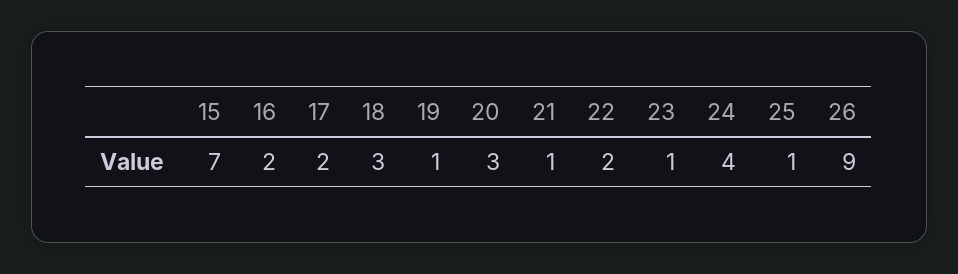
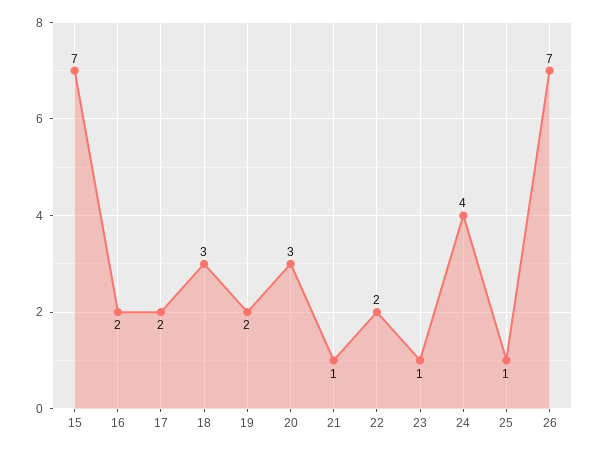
  {
    "15": 7,
    "16": 2,
    "17": 2,
    "18": 3,
-   "19": 1,
+   "19": 2,
    "20": 3,
    "21": 1,
    "22": 2,
    "23": 1,
    "24": 4,
    "25": 1,
-   "26": 9
+   "26": 7
  }

